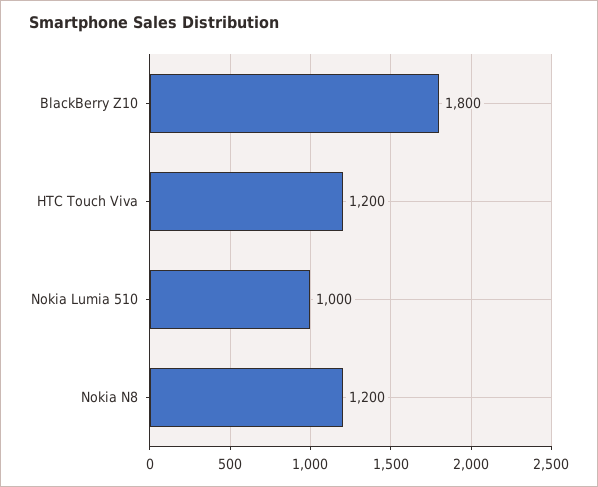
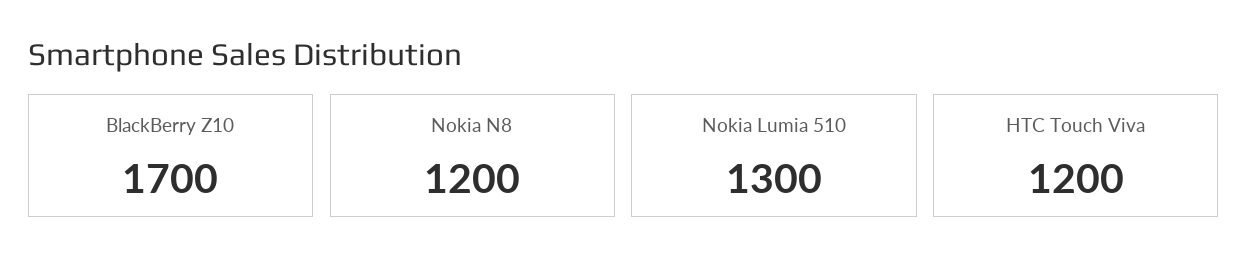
  {
-   "BlackBerry Z10": 1800,
+   "BlackBerry Z10": 1700,
    "HTC Touch Viva": 1200,
-   "Nokia Lumia 510": 1000,
+   "Nokia Lumia 510": 1300,
    "Nokia N8": 1200
  }

